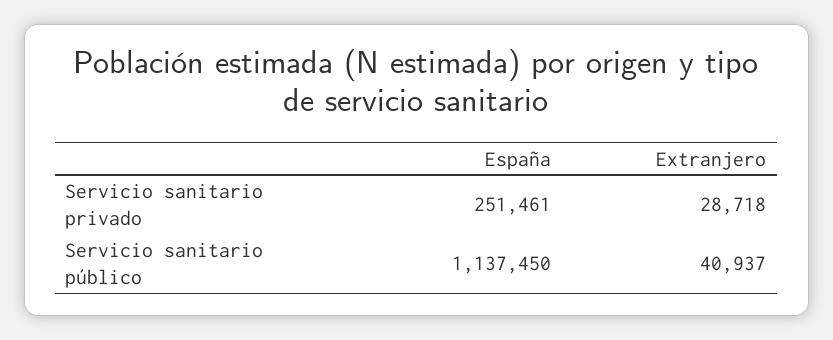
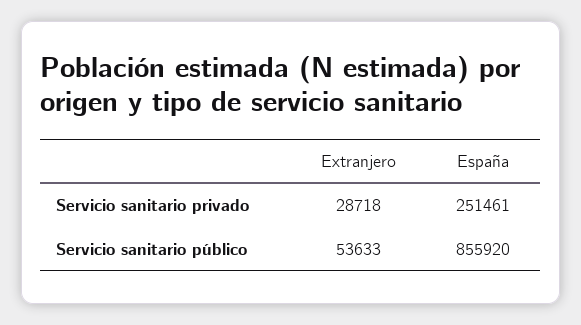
  {
    "España": {
      "Servicio sanitario privado": 251461,
-     "Servicio sanitario público": 1137450
+     "Servicio sanitario público": 855920
    },
    "Extranjero": {
      "Servicio sanitario privado": 28718,
-     "Servicio sanitario público": 40937
+     "Servicio sanitario público": 53633
    }
  }

